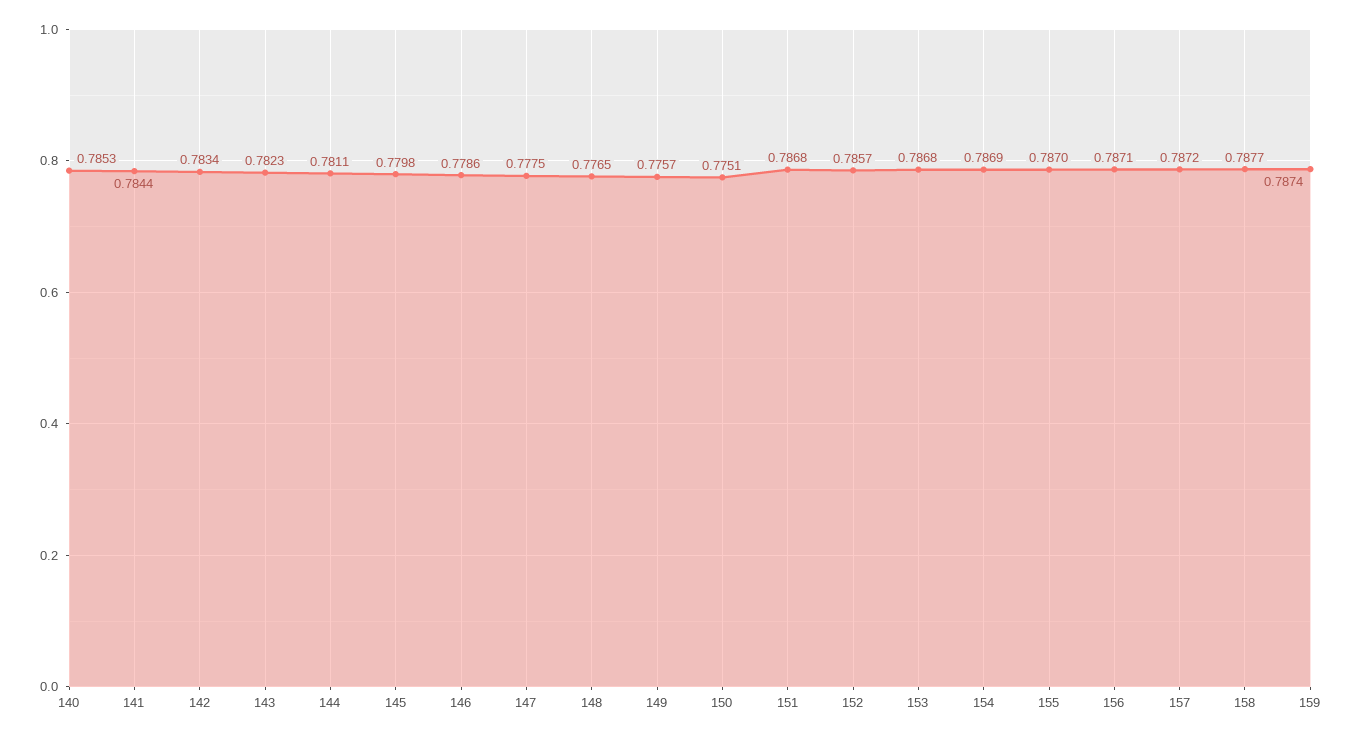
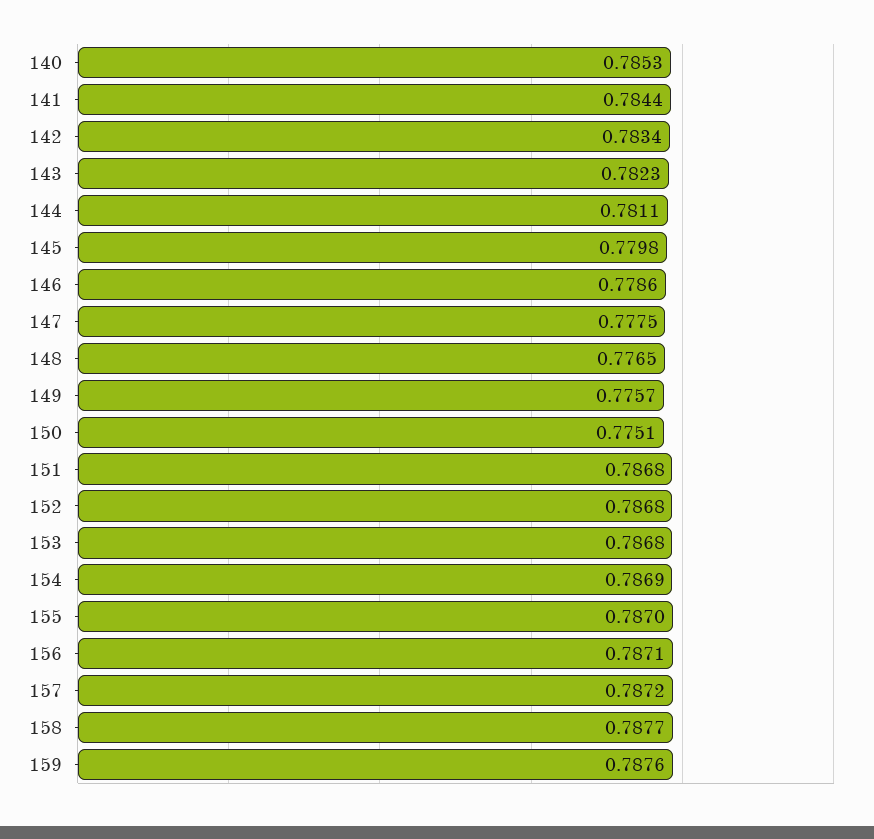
  {
    "140": 0.7853,
    "141": 0.7844,
    "142": 0.7834,
    "143": 0.7823,
    "144": 0.7811,
    "145": 0.7798,
    "146": 0.7786,
    "147": 0.7775,
    "148": 0.7765,
    "149": 0.7757,
    "150": 0.7751,
    "151": 0.7868,
-   "152": 0.7857,
+   "152": 0.7868,
    "153": 0.7868,
    "154": 0.7869,
    "155": 0.787,
    "156": 0.7871,
    "157": 0.7872,
    "158": 0.7877,
-   "159": 0.7874
+   "159": 0.7876
  }

